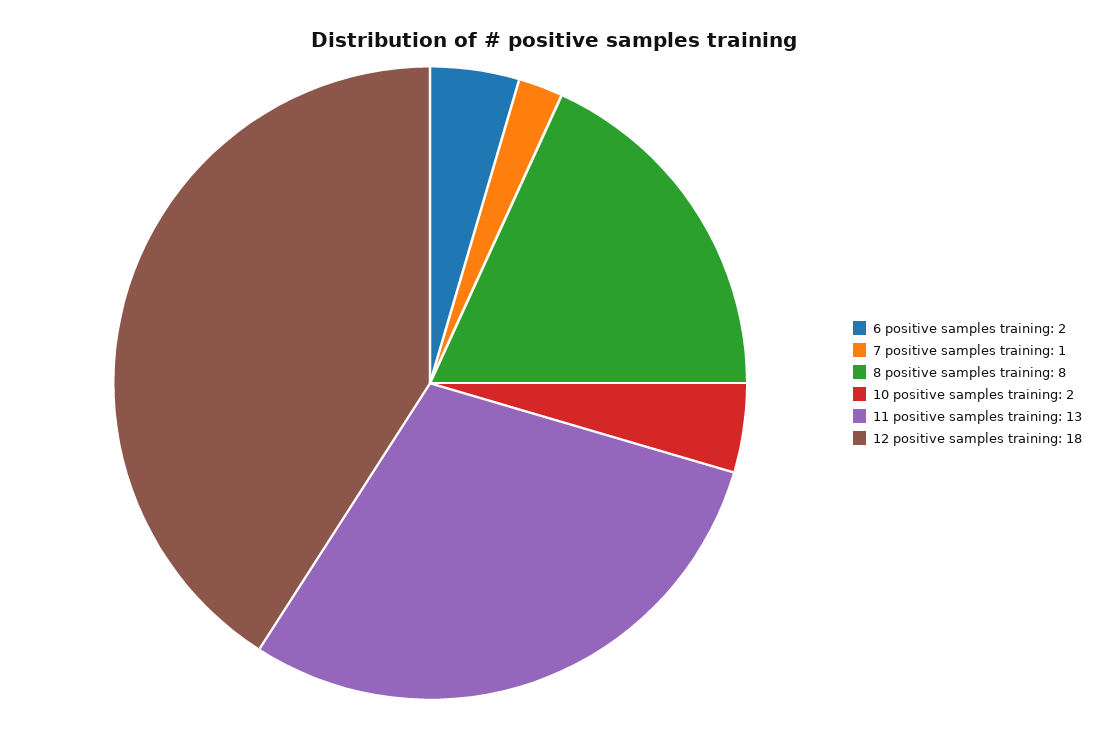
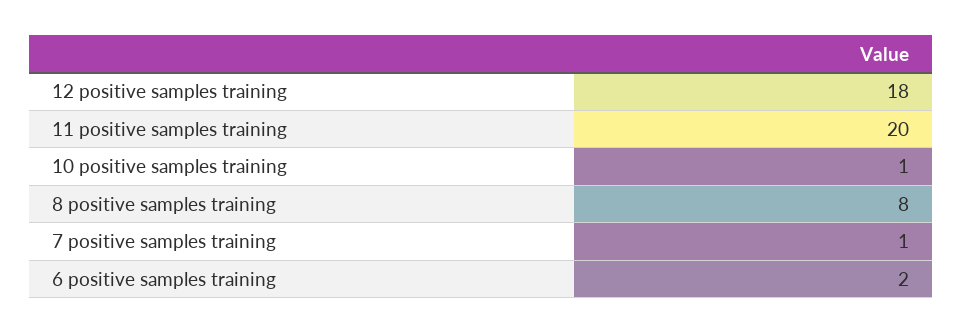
  {
    "6 positive samples training": 2,
    "7 positive samples training": 1,
    "8 positive samples training": 8,
-   "10 positive samples training": 2,
+   "10 positive samples training": 1,
-   "11 positive samples training": 13,
+   "11 positive samples training": 20,
    "12 positive samples training": 18
  }

